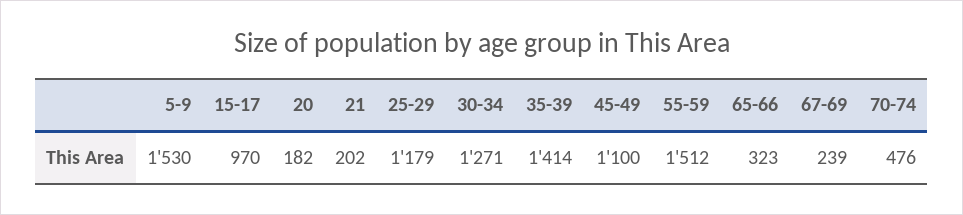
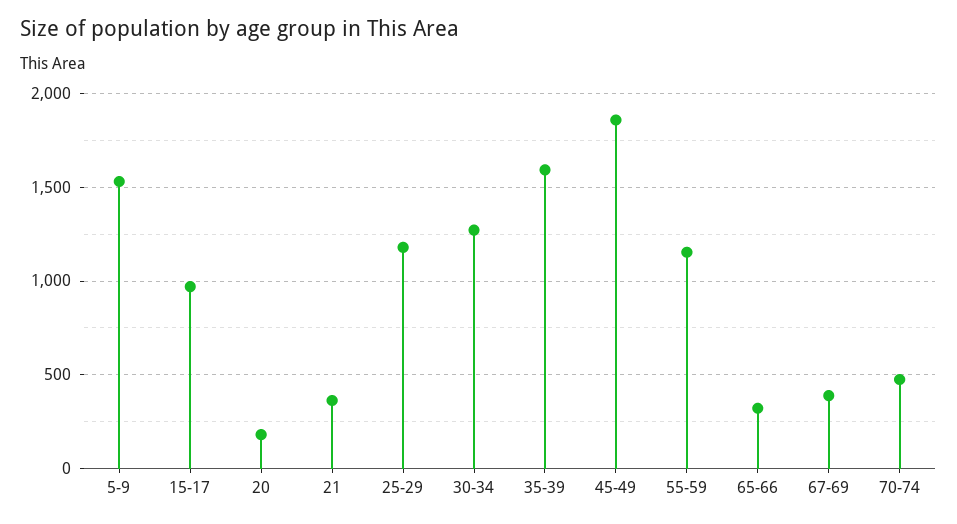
  {
    "5-9": 1530,
    "15-17": 970,
    "20": 182,
-   "21": 202,
+   "21": 350,
    "25-29": 1179,
    "30-34": 1271,
-   "35-39": 1414,
+   "35-39": 1600,
-   "45-49": 1100,
+   "45-49": 1850,
-   "55-59": 1512,
+   "55-59": 1150,
    "65-66": 323,
-   "67-69": 239,
+   "67-69": 400,
    "70-74": 476
  }

